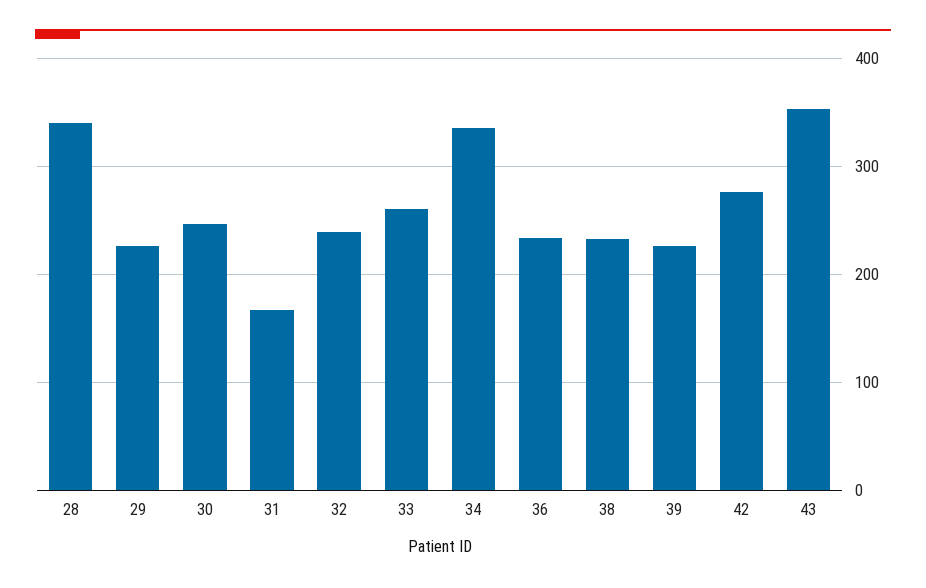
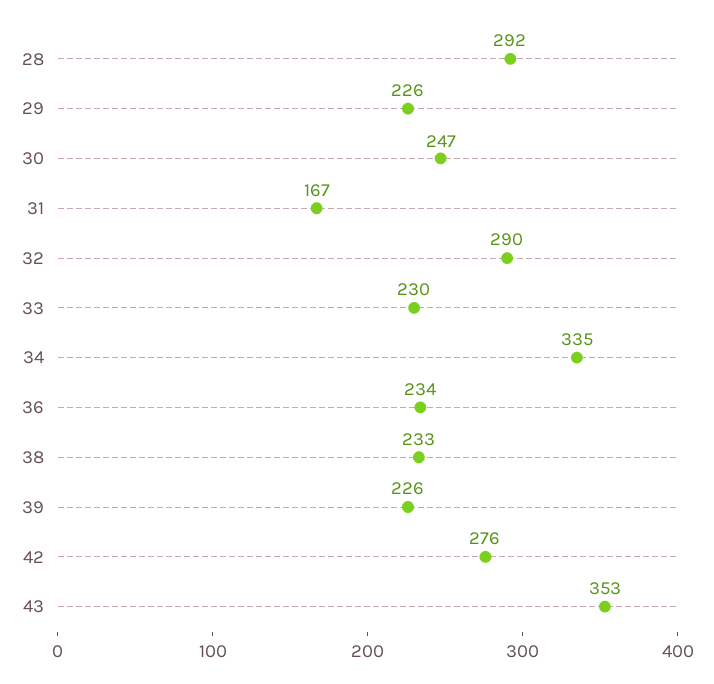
  {
-   "28": 340,
+   "28": 292,
    "29": 226,
    "30": 247,
    "31": 167,
-   "32": 240,
+   "32": 290,
-   "33": 260,
+   "33": 230,
    "34": 335,
    "36": 234,
    "38": 233,
    "39": 226,
    "42": 276,
    "43": 353
  }

